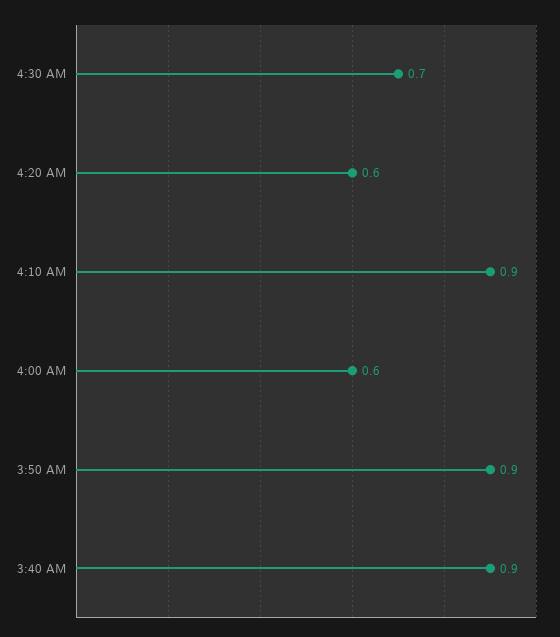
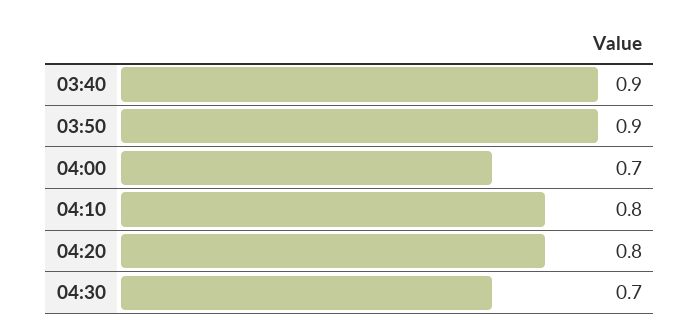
  {
    "4:30 AM": 0.7,
-   "4:20 AM": 0.6,
+   "4:20 AM": 0.8,
-   "4:10 AM": 0.9,
+   "4:10 AM": 0.8,
-   "4:00 AM": 0.6,
+   "4:00 AM": 0.7,
    "3:50 AM": 0.9,
    "3:40 AM": 0.9
  }

